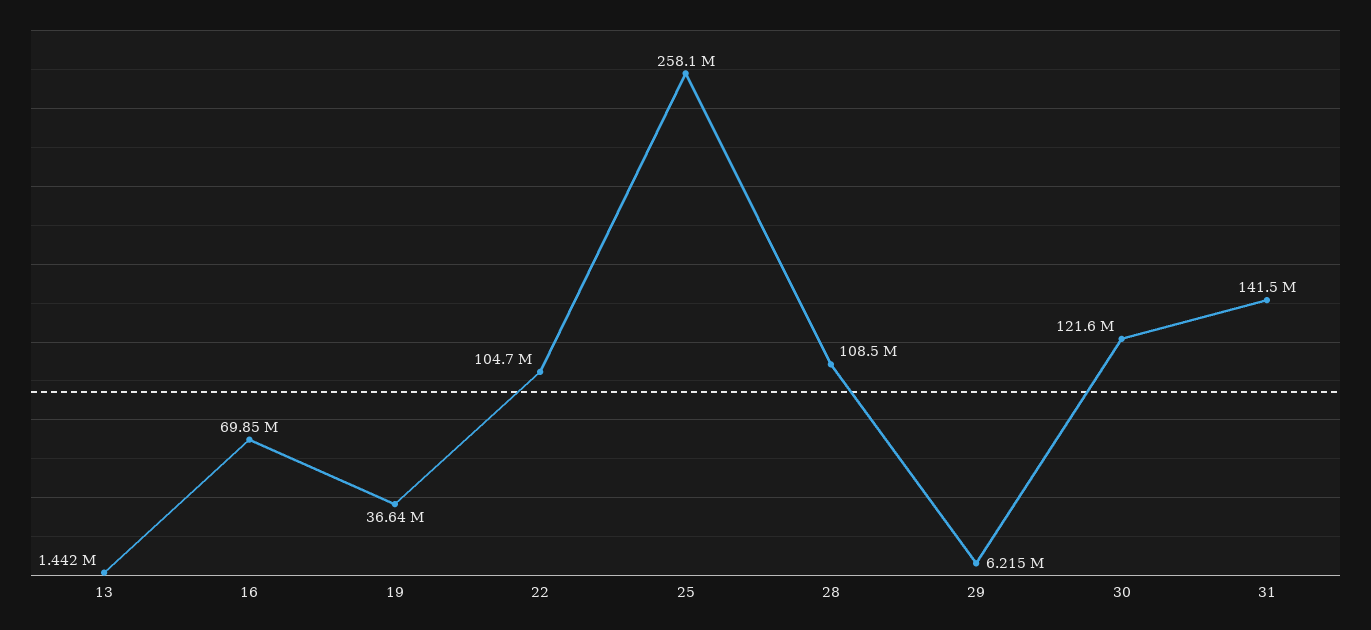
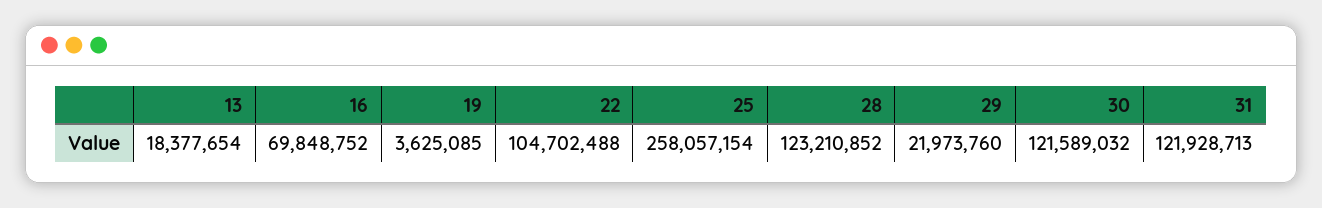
  {
-   "13": 1442000,
+   "13": 18377654,
    "16": 69848752,
-   "19": 36640000,
+   "19": 3625085,
    "22": 104702488,
    "25": 258057154,
-   "28": 108500000,
+   "28": 123210852,
-   "29": 6215000,
+   "29": 21973760,
    "30": 121589032,
-   "31": 141500000
+   "31": 121928713
  }

